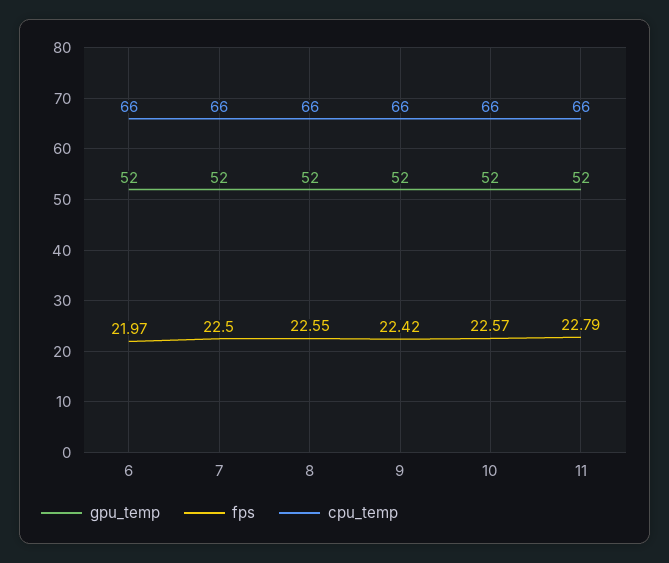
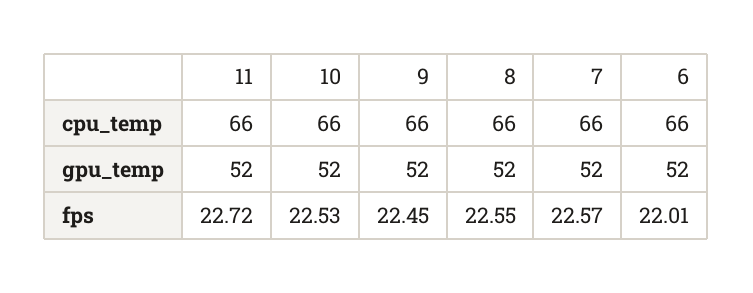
  {
    "gpu_temp": {
      "6": 52,
      "7": 52,
      "8": 52,
      "9": 52,
      "10": 52,
      "11": 52
    },
    "fps": {
-     "6": 21.97,
+     "6": 22.01,
-     "7": 22.5,
+     "7": 22.57,
      "8": 22.55,
-     "9": 22.42,
+     "9": 22.45,
-     "10": 22.57,
+     "10": 22.53,
-     "11": 22.79
+     "11": 22.72
    },
    "cpu_temp": {
      "6": 66,
      "7": 66,
      "8": 66,
      "9": 66,
      "10": 66,
      "11": 66
    }
  }

